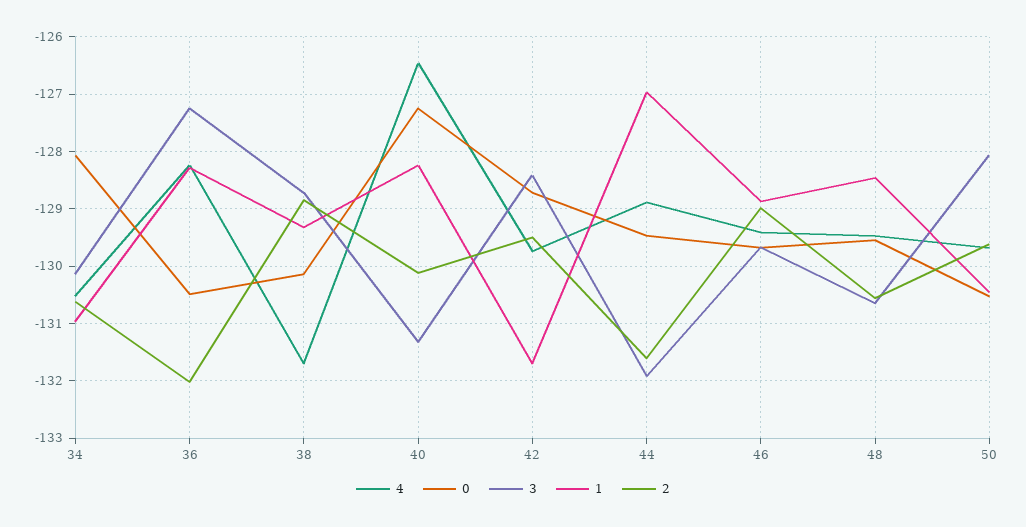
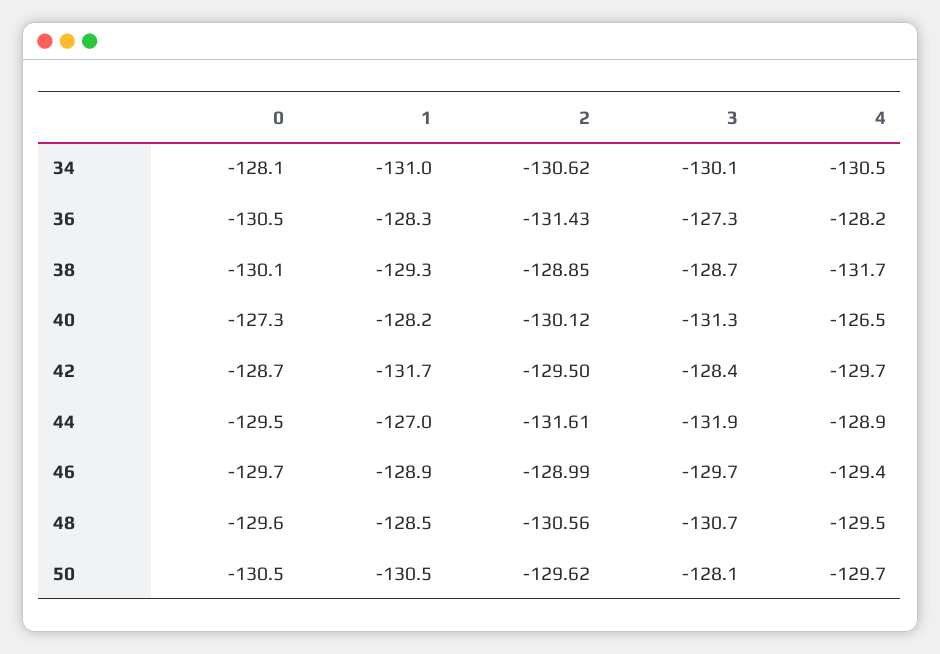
  {
    "4": {
      "34": -130.5,
      "36": -128.2,
      "38": -131.7,
      "40": -126.5,
      "42": -129.7,
      "44": -128.9,
      "46": -129.4,
      "48": -129.5,
      "50": -129.7
    },
    "0": {
      "34": -128.1,
      "36": -130.5,
      "38": -130.1,
      "40": -127.3,
      "42": -128.7,
      "44": -129.5,
      "46": -129.7,
      "48": -129.6,
      "50": -130.5
    },
    "3": {
      "34": -130.1,
      "36": -127.3,
      "38": -128.7,
      "40": -131.3,
      "42": -128.4,
      "44": -131.9,
      "46": -129.7,
      "48": -130.7,
      "50": -128.1
    },
    "1": {
      "34": -131,
      "36": -128.3,
      "38": -129.3,
      "40": -128.2,
      "42": -131.7,
      "44": -127,
      "46": -128.9,
      "48": -128.5,
      "50": -130.5
    },
    "2": {
      "34": -130.62,
-     "36": -132,
+     "36": -131.43,
      "38": -128.85,
      "40": -130.12,
      "42": -129.5,
      "44": -131.61,
      "46": -128.99,
      "48": -130.56,
      "50": -129.62
    }
  }

